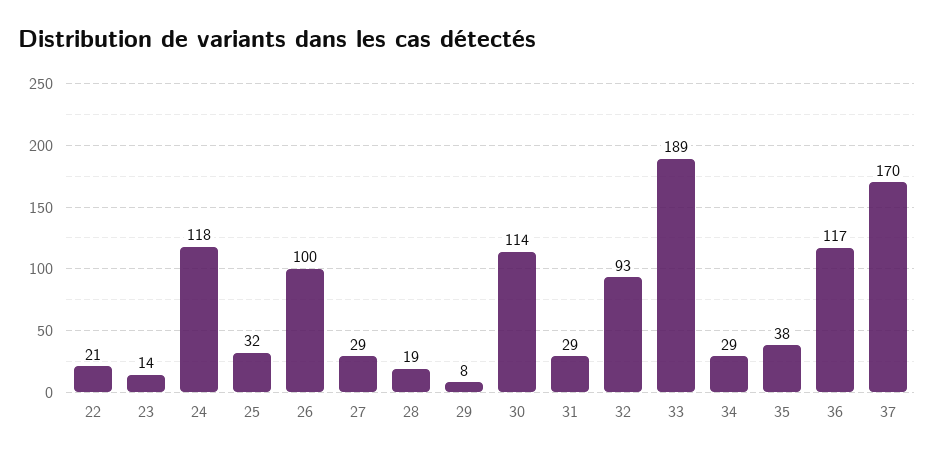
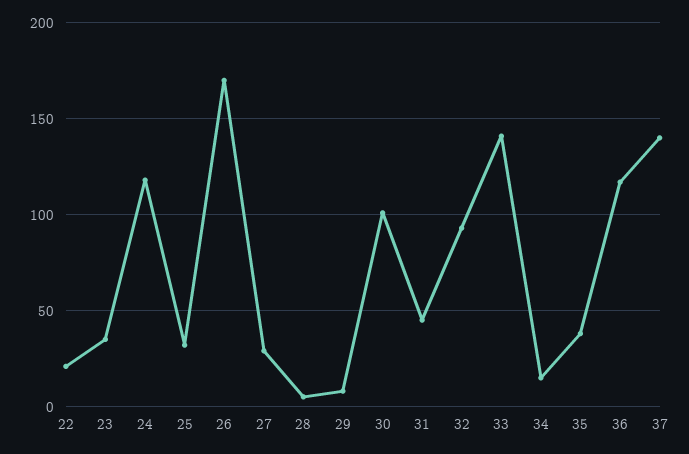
  {
    "22": 21,
-   "23": 14,
+   "23": 35,
    "24": 118,
    "25": 32,
-   "26": 100,
+   "26": 170,
    "27": 29,
-   "28": 19,
+   "28": 5,
    "29": 8,
-   "30": 114,
+   "30": 100,
-   "31": 29,
+   "31": 45,
    "32": 93,
-   "33": 189,
+   "33": 140,
-   "34": 29,
+   "34": 15,
    "35": 38,
    "36": 117,
-   "37": 170
+   "37": 140
  }

